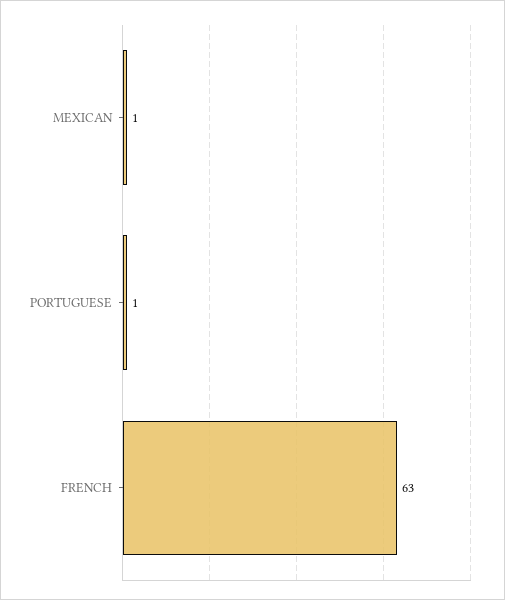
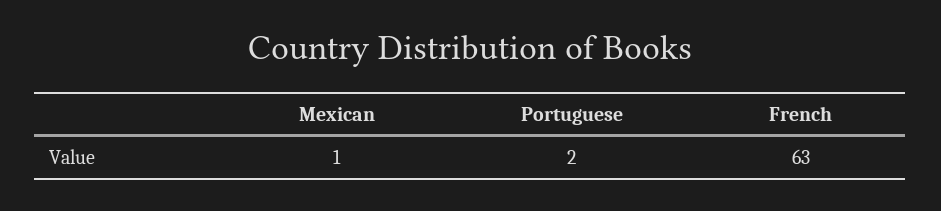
  {
    "MEXICAN": 1,
-   "PORTUGUESE": 1,
+   "PORTUGUESE": 2,
    "FRENCH": 63
  }

